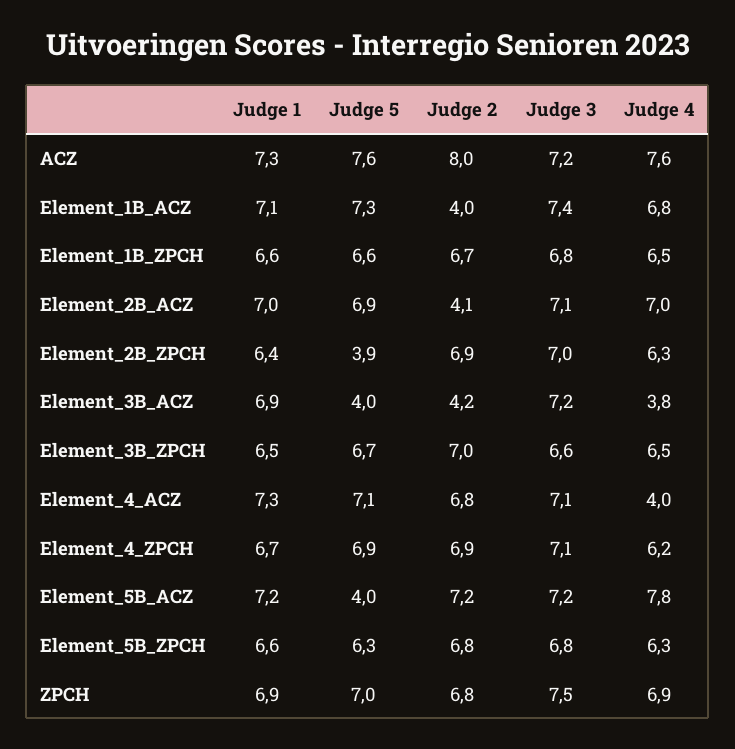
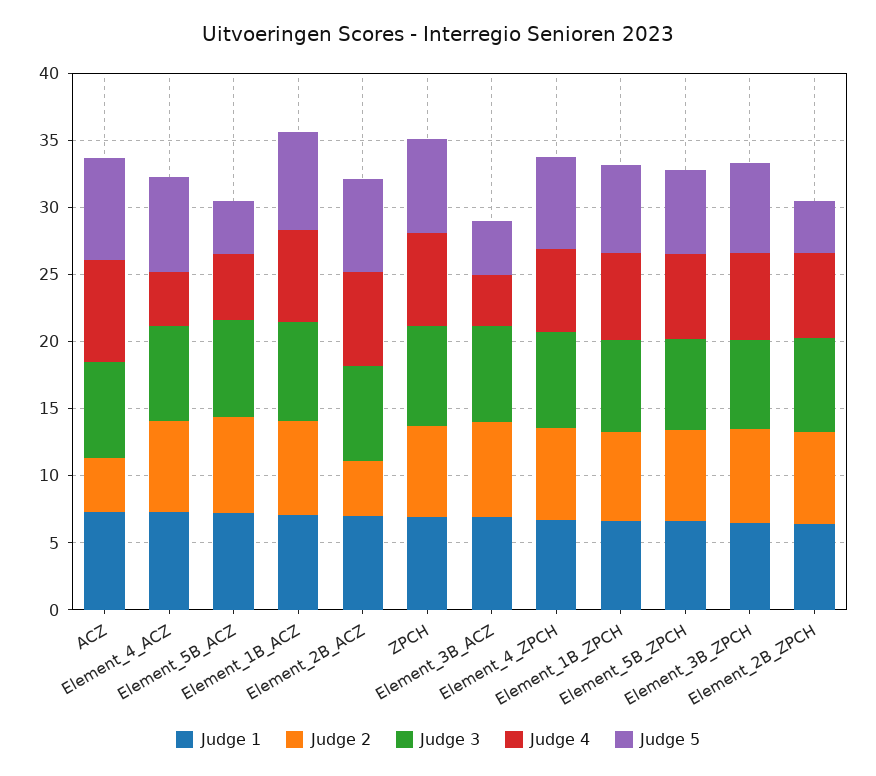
  {
    "Judge 1": {
      "ACZ": 7.3,
      "Element_1B_ACZ": 7.1,
      "Element_1B_ZPCH": 6.6,
      "Element_2B_ACZ": 7,
      "Element_2B_ZPCH": 6.4,
      "Element_3B_ACZ": 6.9,
      "Element_3B_ZPCH": 6.5,
      "Element_4_ACZ": 7.3,
      "Element_4_ZPCH": 6.7,
      "Element_5B_ACZ": 7.2,
      "Element_5B_ZPCH": 6.6,
      "ZPCH": 6.9
    },
    "Judge 5": {
      "ACZ": 7.6,
      "Element_1B_ACZ": 7.3,
      "Element_1B_ZPCH": 6.6,
      "Element_2B_ACZ": 6.9,
      "Element_2B_ZPCH": 3.9,
      "Element_3B_ACZ": 4,
      "Element_3B_ZPCH": 6.7,
      "Element_4_ACZ": 7.1,
      "Element_4_ZPCH": 6.9,
      "Element_5B_ACZ": 4,
      "Element_5B_ZPCH": 6.3,
      "ZPCH": 7
    },
    "Judge 2": {
-     "ACZ": 8,
+     "ACZ": 4,
-     "Element_1B_ACZ": 4,
+     "Element_1B_ACZ": 7,
      "Element_1B_ZPCH": 6.7,
      "Element_2B_ACZ": 4.1,
      "Element_2B_ZPCH": 6.9,
-     "Element_3B_ACZ": 4.2,
+     "Element_3B_ACZ": 7,
      "Element_3B_ZPCH": 7,
      "Element_4_ACZ": 6.8,
      "Element_4_ZPCH": 6.9,
      "Element_5B_ACZ": 7.2,
      "Element_5B_ZPCH": 6.8,
      "ZPCH": 6.8
    },
    "Judge 3": {
      "ACZ": 7.2,
      "Element_1B_ACZ": 7.4,
      "Element_1B_ZPCH": 6.8,
      "Element_2B_ACZ": 7.1,
      "Element_2B_ZPCH": 7,
      "Element_3B_ACZ": 7.2,
      "Element_3B_ZPCH": 6.6,
      "Element_4_ACZ": 7.1,
      "Element_4_ZPCH": 7.1,
      "Element_5B_ACZ": 7.2,
      "Element_5B_ZPCH": 6.8,
      "ZPCH": 7.5
    },
    "Judge 4": {
      "ACZ": 7.6,
      "Element_1B_ACZ": 6.8,
      "Element_1B_ZPCH": 6.5,
      "Element_2B_ACZ": 7,
      "Element_2B_ZPCH": 6.3,
      "Element_3B_ACZ": 3.8,
      "Element_3B_ZPCH": 6.5,
      "Element_4_ACZ": 4,
      "Element_4_ZPCH": 6.2,
-     "Element_5B_ACZ": 7.8,
+     "Element_5B_ACZ": 5,
      "Element_5B_ZPCH": 6.3,
      "ZPCH": 6.9
    }
  }

